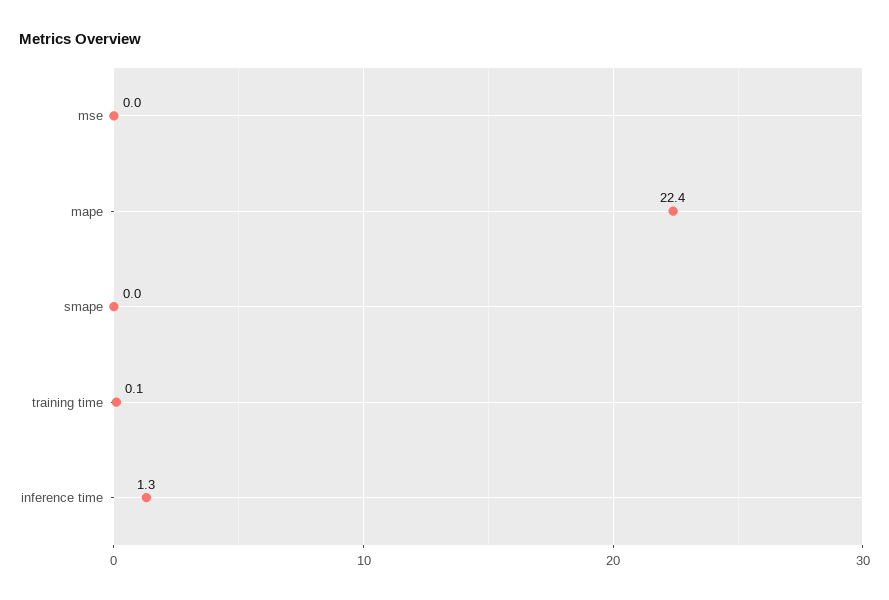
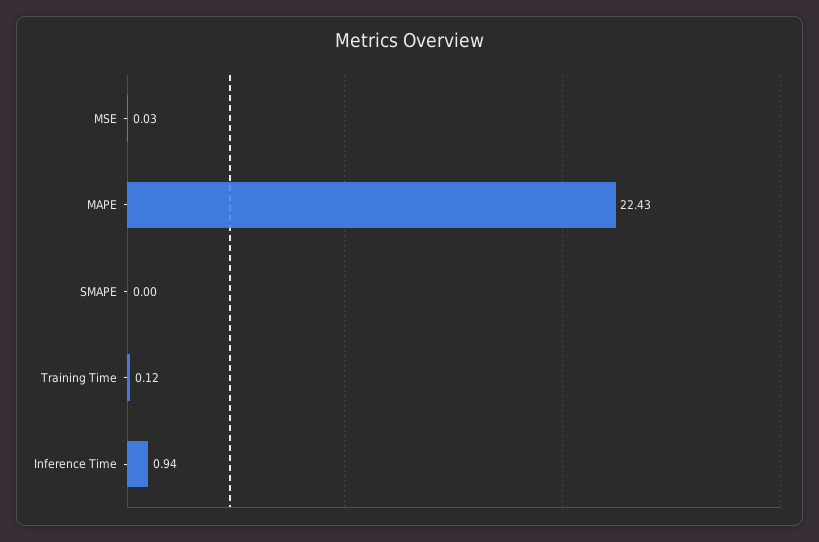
  {
    "mse": 0.03,
    "mape": 22.43,
    "smape": 0,
    "training time": 0.12,
-   "inference time": 1.3
+   "inference time": 0.94
  }

